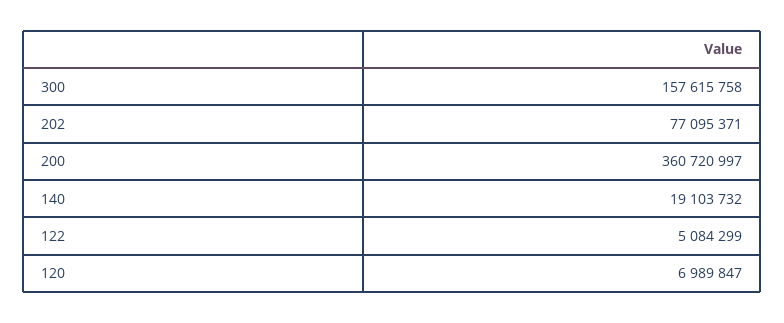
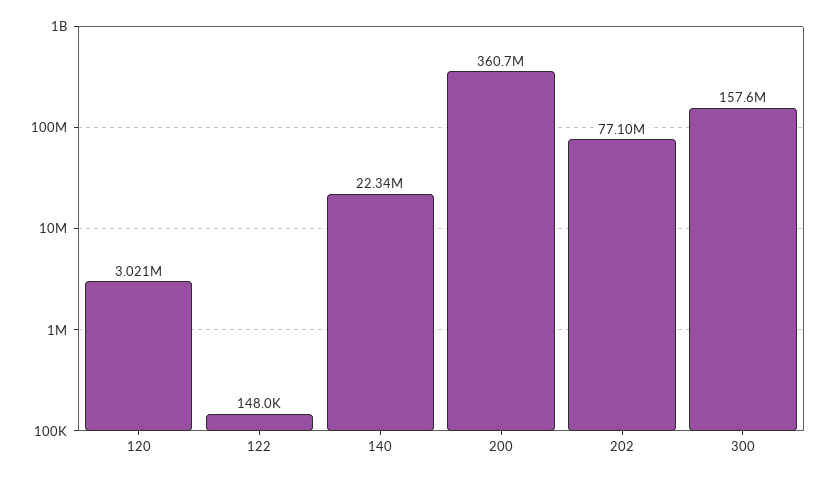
  {
    "300": 157615758,
    "202": 77095371,
    "200": 360720997,
-   "140": 19103732,
+   "140": 22340000,
-   "122": 5084299,
+   "122": 148000,
-   "120": 6989847
+   "120": 3021000
  }

